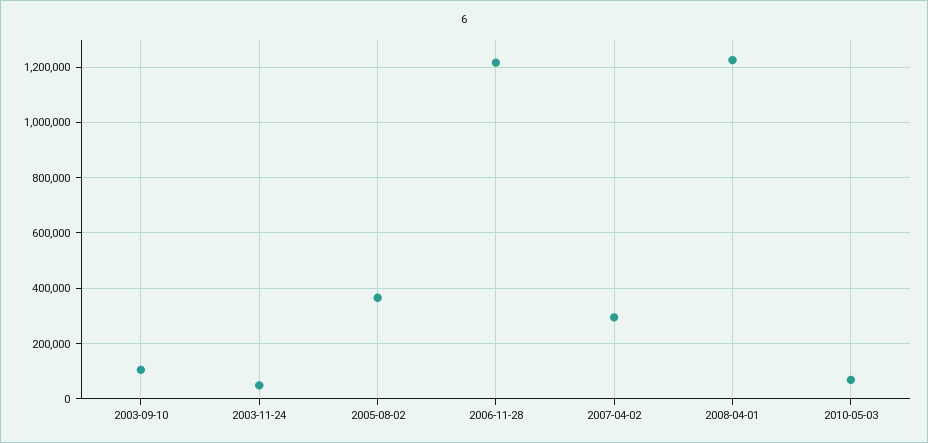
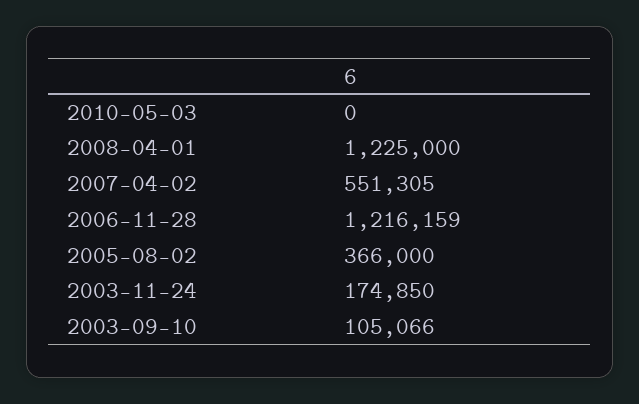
  {
    "2003-09-10": 105066,
-   "2003-11-24": 50000,
+   "2003-11-24": 174850,
    "2005-08-02": 366000,
    "2006-11-28": 1216159,
-   "2007-04-02": 300000,
+   "2007-04-02": 551305,
    "2008-04-01": 1225000,
-   "2010-05-03": 75000
+   "2010-05-03": 0
  }

